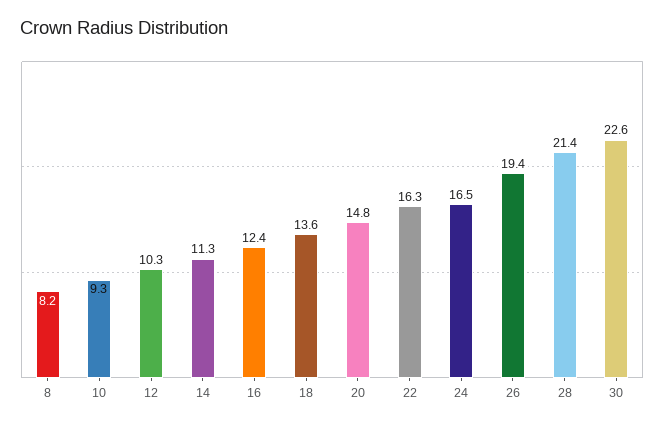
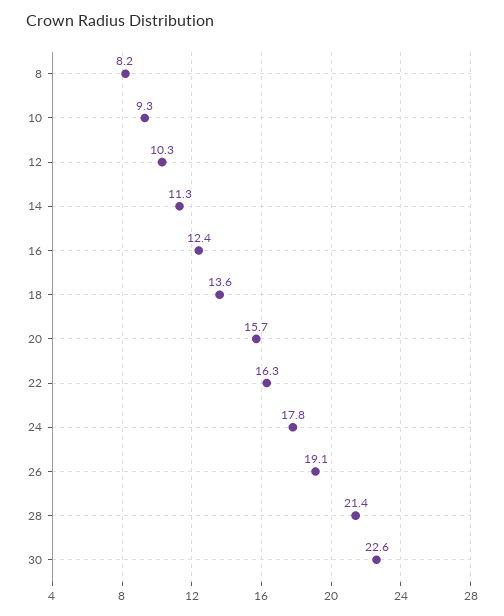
  {
    "8": 8.2,
    "10": 9.3,
    "12": 10.3,
    "14": 11.3,
    "16": 12.4,
    "18": 13.6,
-   "20": 14.8,
+   "20": 15.7,
    "22": 16.3,
-   "24": 16.5,
+   "24": 17.8,
-   "26": 19.4,
+   "26": 19.1,
    "28": 21.4,
    "30": 22.6
  }

